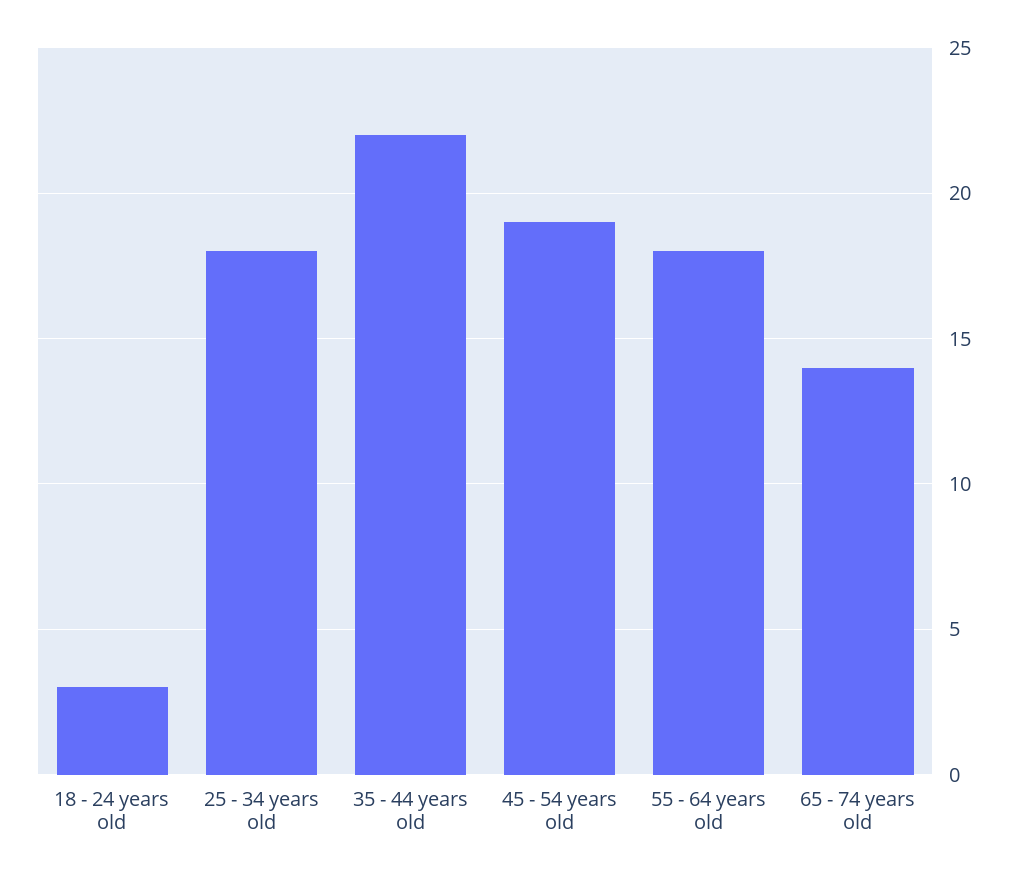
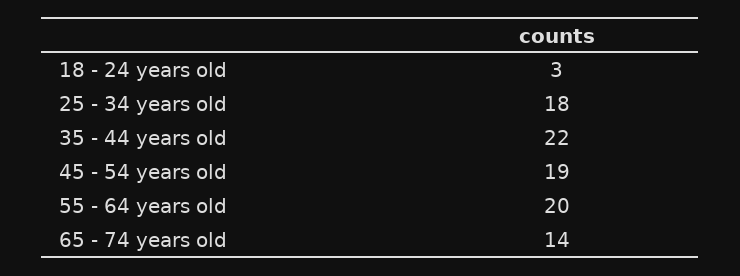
  {
    "18 - 24 years old": 3,
    "25 - 34 years old": 18,
    "35 - 44 years old": 22,
    "45 - 54 years old": 19,
-   "55 - 64 years old": 18,
+   "55 - 64 years old": 20,
    "65 - 74 years old": 14
  }

